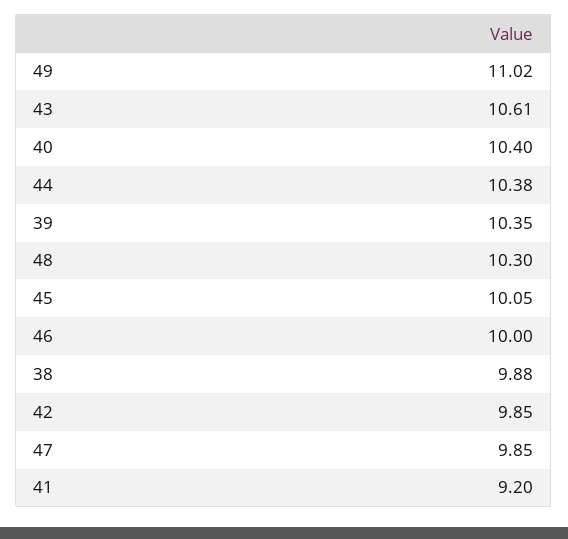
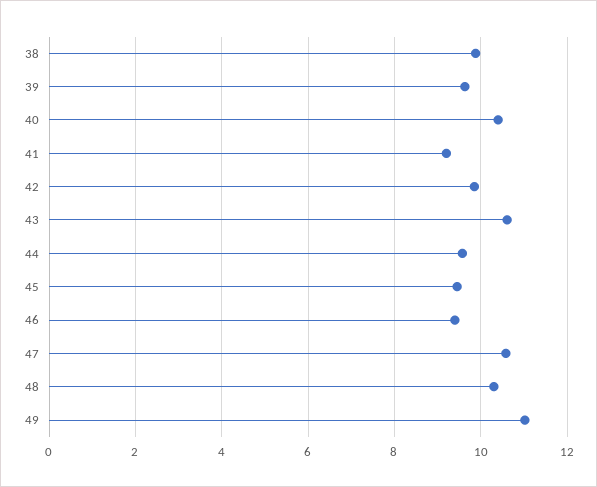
  {
    "49": 11.02,
    "43": 10.61,
    "40": 10.4,
-   "44": 10.38,
+   "44": 9.6,
-   "39": 10.35,
+   "39": 9.6,
    "48": 10.3,
-   "45": 10.05,
+   "45": 9.4,
-   "46": 10,
+   "46": 9.4,
    "38": 9.88,
    "42": 9.85,
-   "47": 9.85,
+   "47": 10.6,
    "41": 9.2
  }

